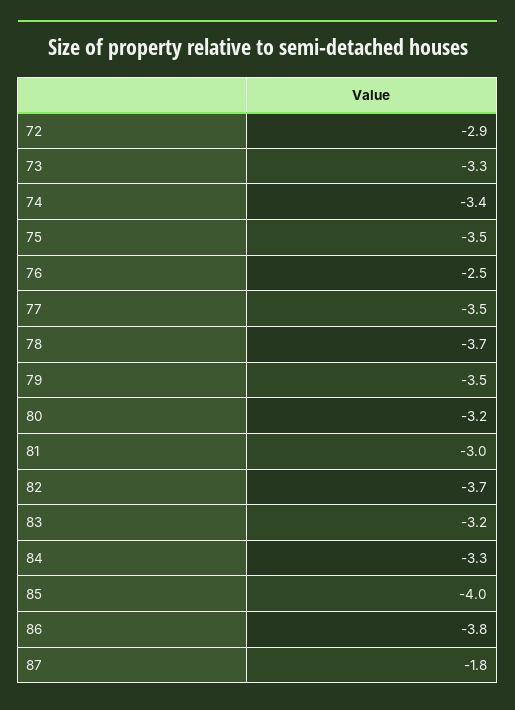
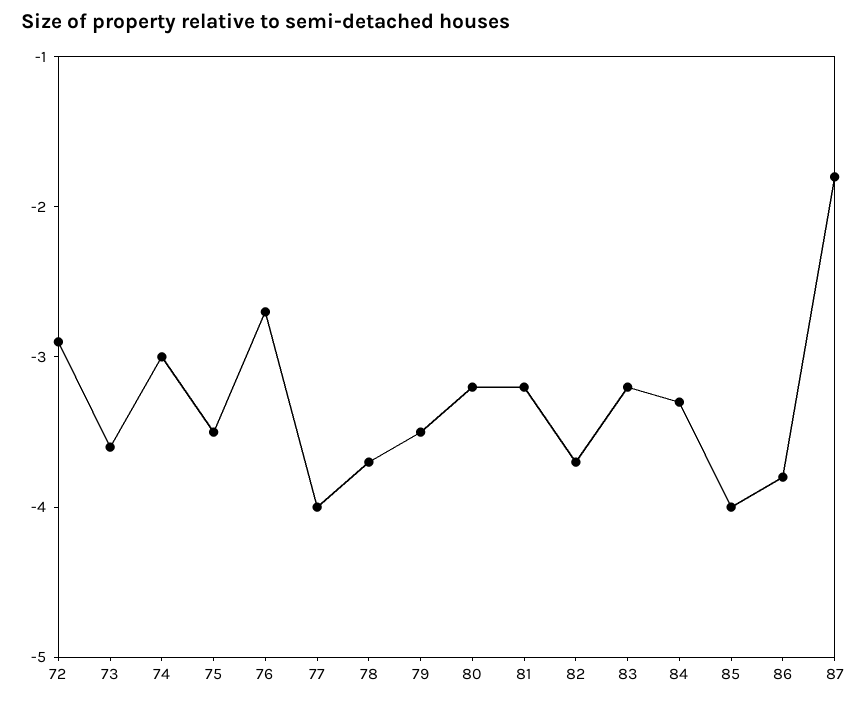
  {
    "72": -2.9,
-   "73": -3.3,
+   "73": -3.6,
-   "74": -3.4,
+   "74": -3,
    "75": -3.5,
-   "76": -2.5,
+   "76": -2.7,
-   "77": -3.5,
+   "77": -4,
    "78": -3.7,
    "79": -3.5,
    "80": -3.2,
-   "81": -3,
+   "81": -3.2,
    "82": -3.7,
    "83": -3.2,
    "84": -3.3,
    "85": -4,
    "86": -3.8,
    "87": -1.8
  }

